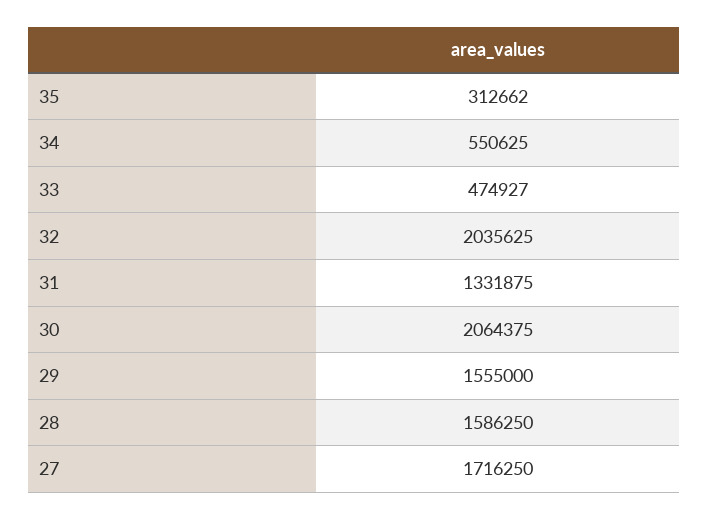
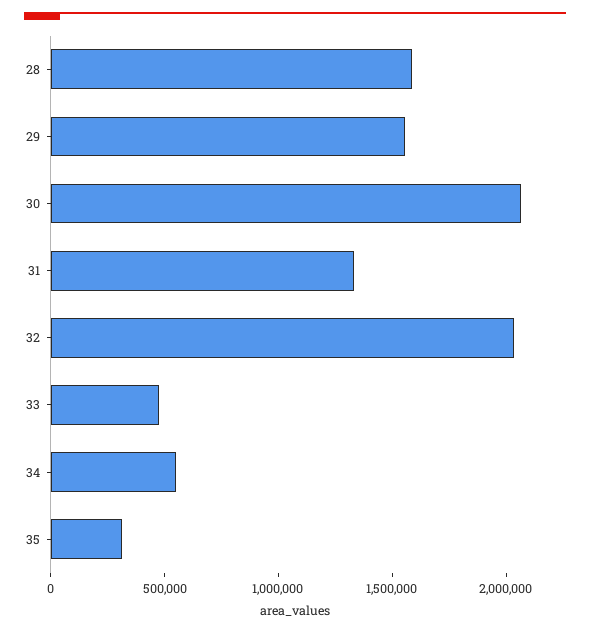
  {
    "35": 312662,
    "34": 550625,
    "33": 474927,
    "32": 2035625,
    "31": 1331875,
    "30": 2064375,
    "29": 1555000,
-   "28": 1586250,
+   "28": 1586250
-   "27": 1716250
  }

